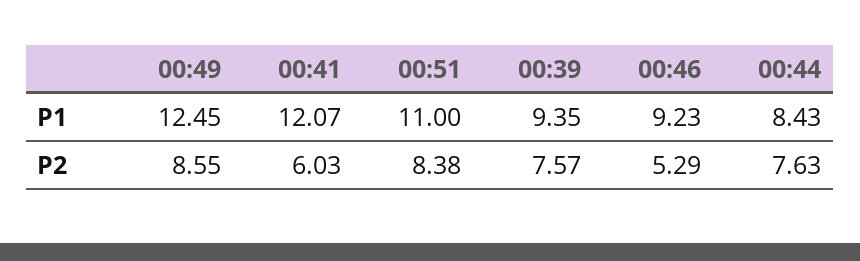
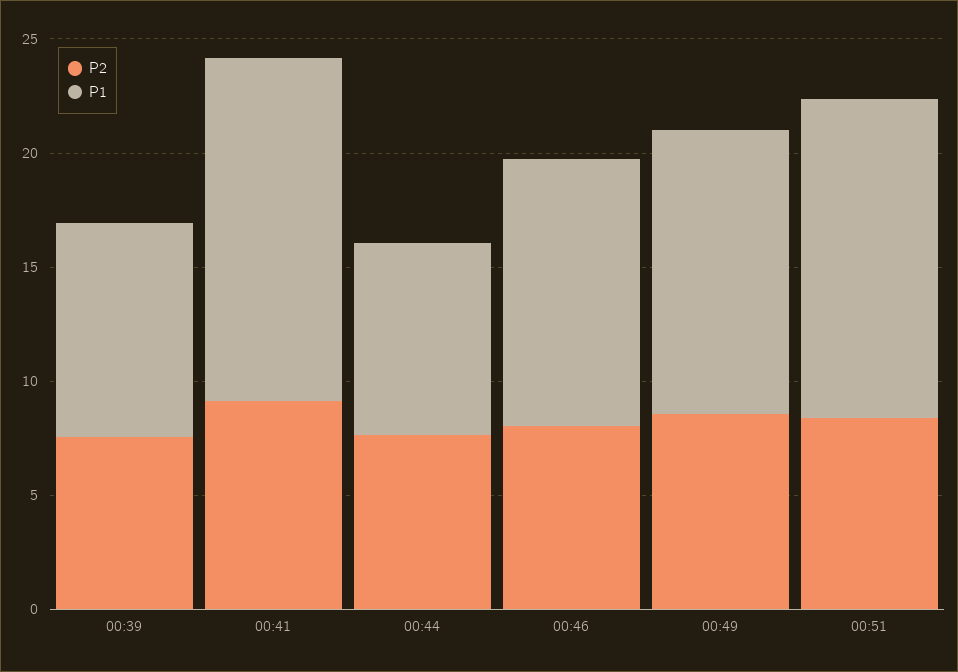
  {
    "P1": {
      "00:49": 12.45,
-     "00:41": 12.07,
+     "00:41": 15,
-     "00:51": 11,
+     "00:51": 14,
      "00:39": 9.35,
-     "00:46": 9.23,
+     "00:46": 12,
      "00:44": 8.43
    },
    "P2": {
      "00:49": 8.55,
-     "00:41": 6.03,
+     "00:41": 9,
      "00:51": 8.38,
      "00:39": 7.57,
-     "00:46": 5.29,
+     "00:46": 8,
      "00:44": 7.63
    }
  }

